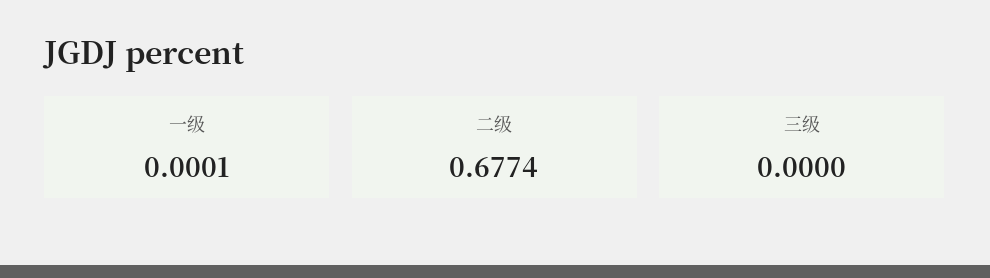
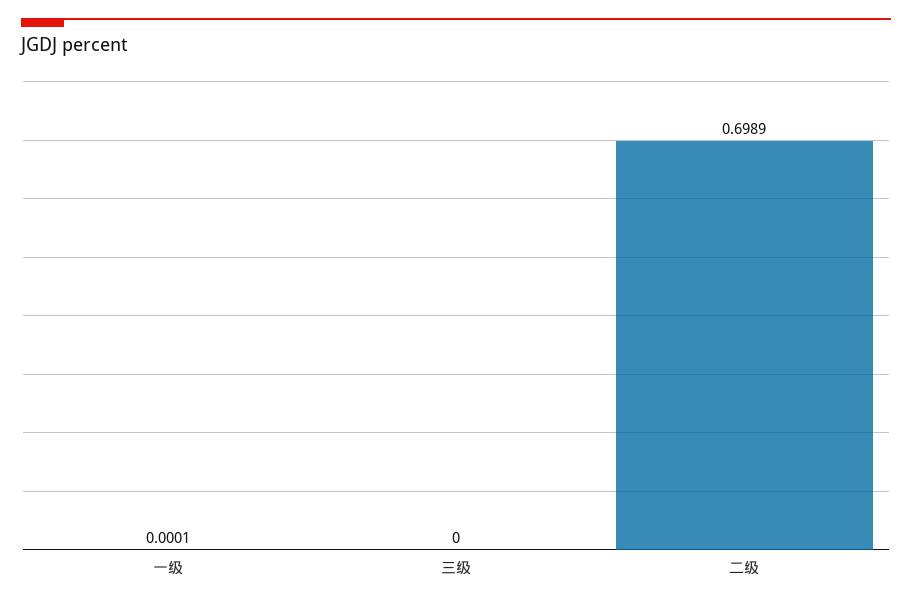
  {
    "一级": 0.0001,
-   "二级": 0.6774,
+   "二级": 0.6989,
    "三级": 0
  }

